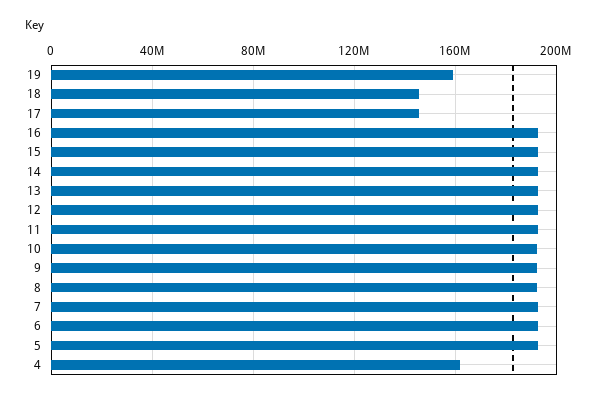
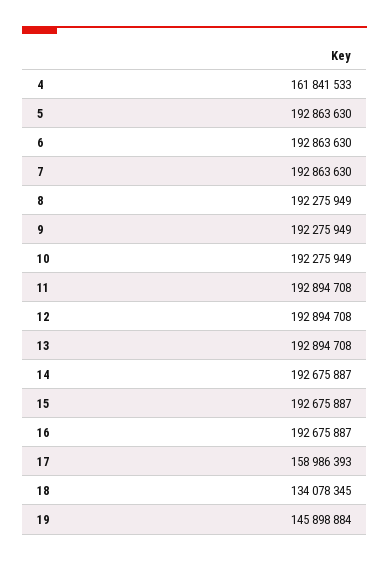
  {
-   "19": 160000000,
+   "19": 145898884,
-   "18": 145000000,
+   "18": 134078345,
-   "17": 145000000,
+   "17": 158986393,
    "16": 192675887,
    "15": 192675887,
    "14": 192675887,
    "13": 192894708,
    "12": 192894708,
    "11": 192894708,
    "10": 192275949,
    "9": 192275949,
    "8": 192275949,
    "7": 192863630,
    "6": 192863630,
    "5": 192863630,
    "4": 161841533
  }

